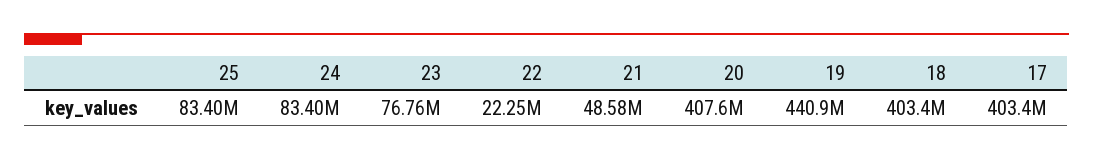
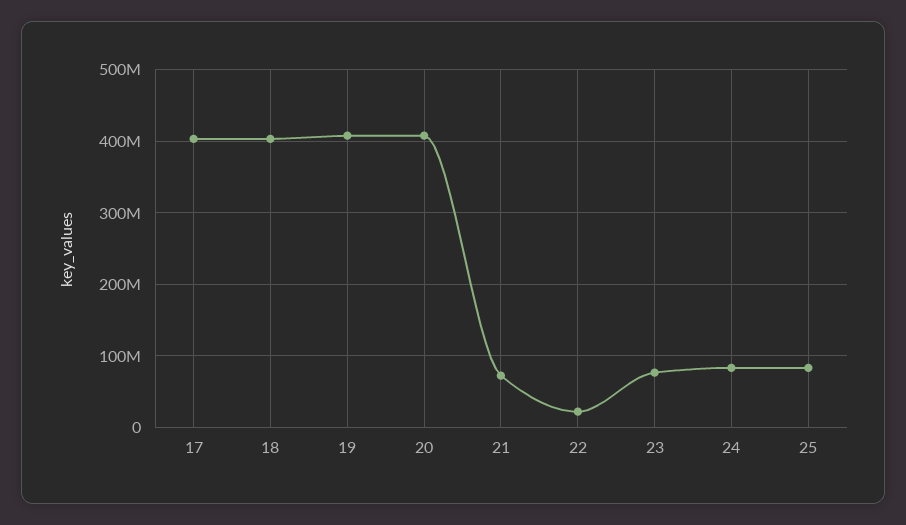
  {
    "25": 83400000,
    "24": 83400000,
    "23": 76760000,
    "22": 22250000,
-   "21": 48580000,
+   "21": 70000000,
    "20": 407600000,
-   "19": 440900000,
+   "19": 410000000,
    "18": 403400000,
    "17": 403400000
  }

